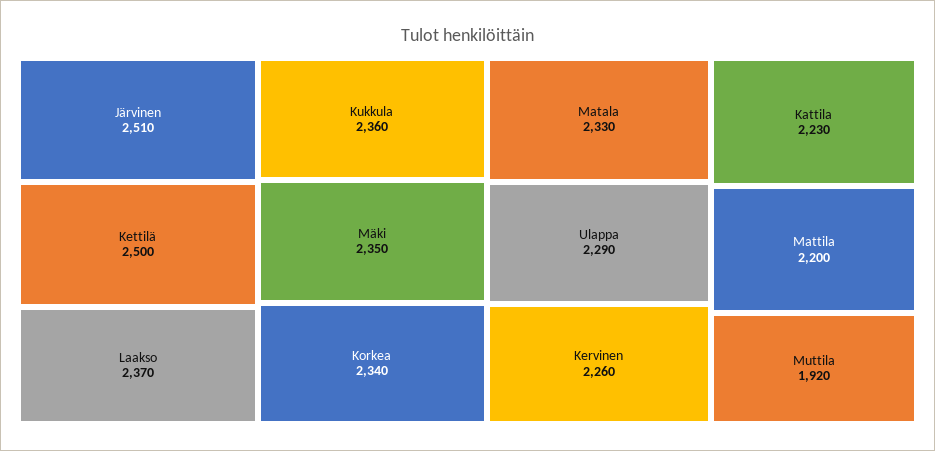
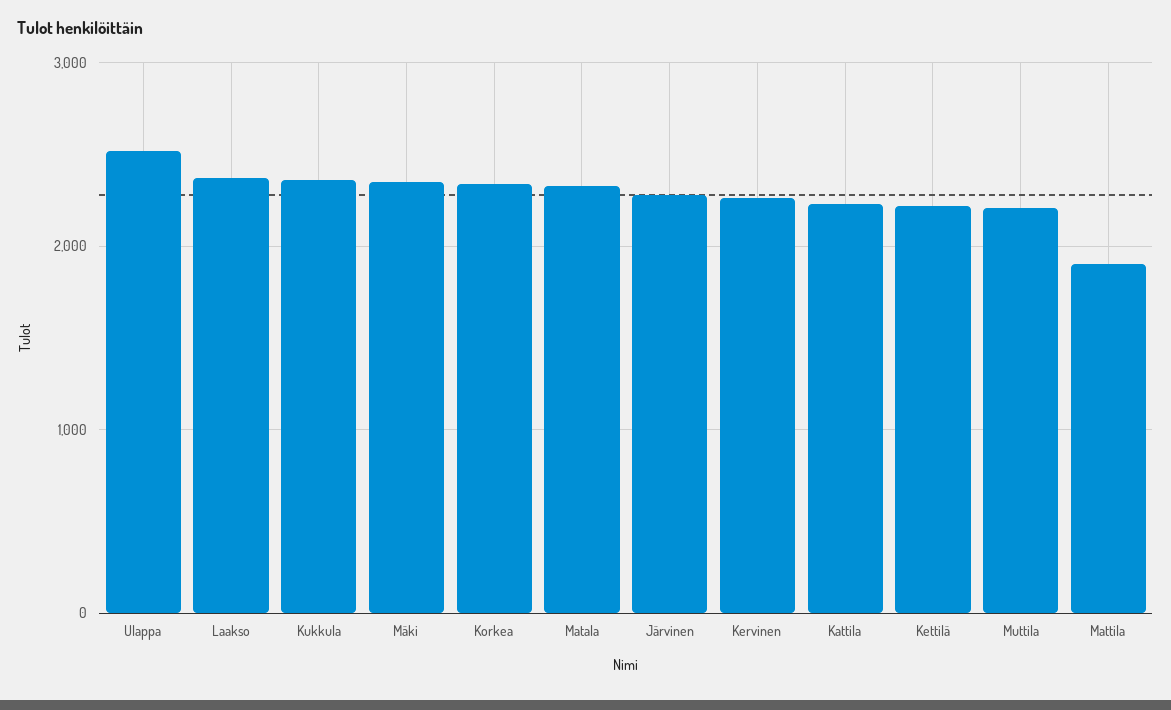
  {
-   "Järvinen": 2510,
+   "Järvinen": 2300,
-   "Kettilä": 2500,
+   "Kettilä": 2200,
    "Laakso": 2370,
    "Kukkula": 2360,
    "Mäki": 2350,
    "Korkea": 2340,
    "Matala": 2330,
-   "Ulappa": 2290,
+   "Ulappa": 2500,
    "Kervinen": 2260,
    "Kattila": 2230,
-   "Mattila": 2200,
+   "Mattila": 1900,
-   "Muttila": 1920
+   "Muttila": 2200
  }

